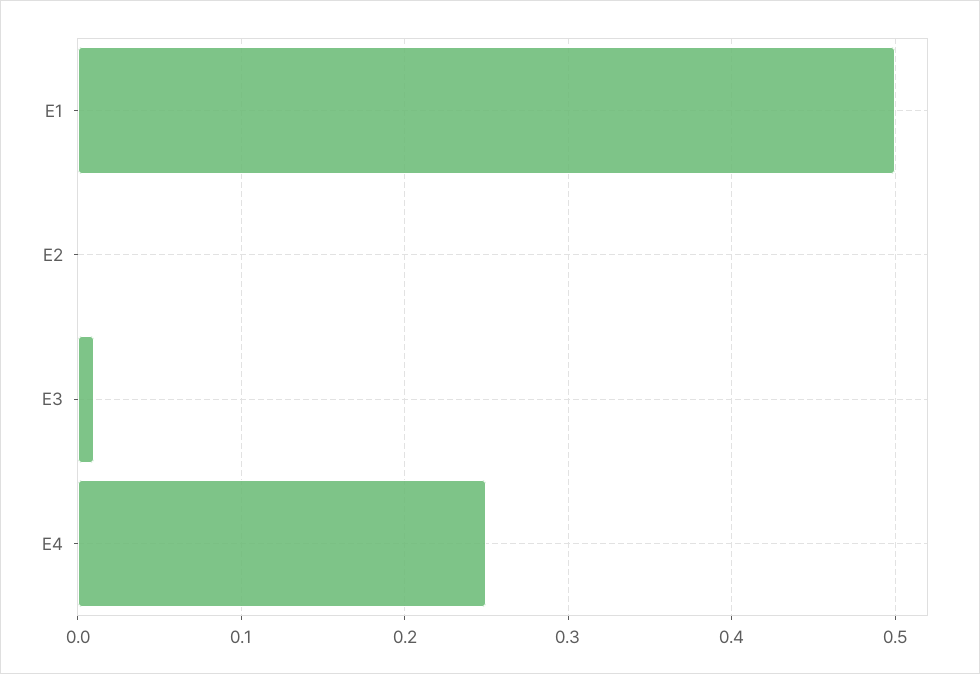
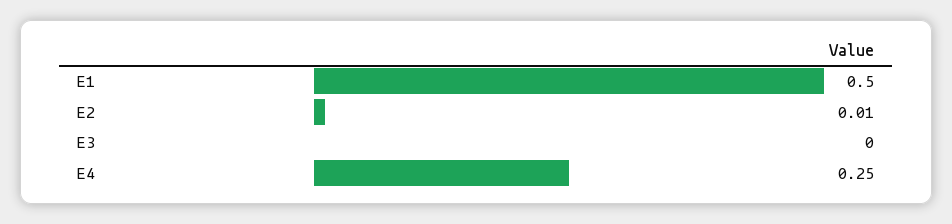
  {
    "E1": 0.5,
-   "E2": 0,
+   "E2": 0.01,
-   "E3": 0.01,
+   "E3": 0,
    "E4": 0.25
  }

